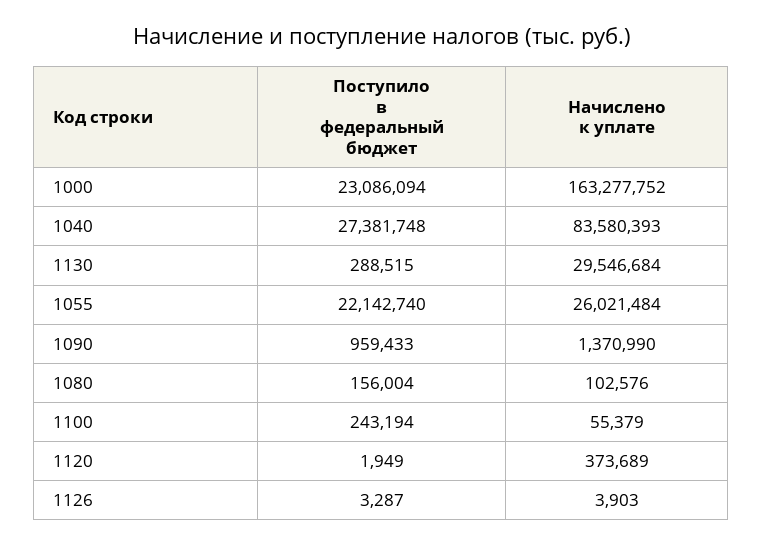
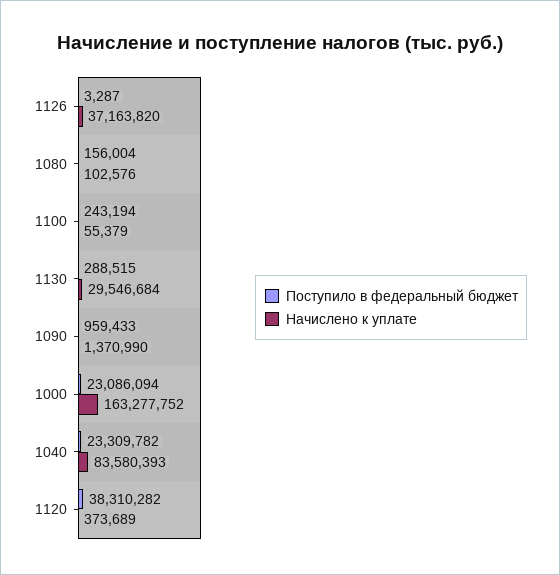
  {
    "Поступило в федеральный бюджет": {
      "1000": 23086094,
-     "1040": 27381748,
+     "1040": 23309782,
      "1130": 288515,
-     "1055": 22142740,
      "1090": 959433,
      "1080": 156004,
      "1100": 243194,
-     "1120": 1949,
+     "1120": 38310282,
      "1126": 3287
    },
    "Начислено к уплате": {
      "1000": 163277752,
      "1040": 83580393,
      "1130": 29546684,
-     "1055": 26021484,
      "1090": 1370990,
      "1080": 102576,
      "1100": 55379,
      "1120": 373689,
-     "1126": 3903
+     "1126": 37163820
    }
  }

